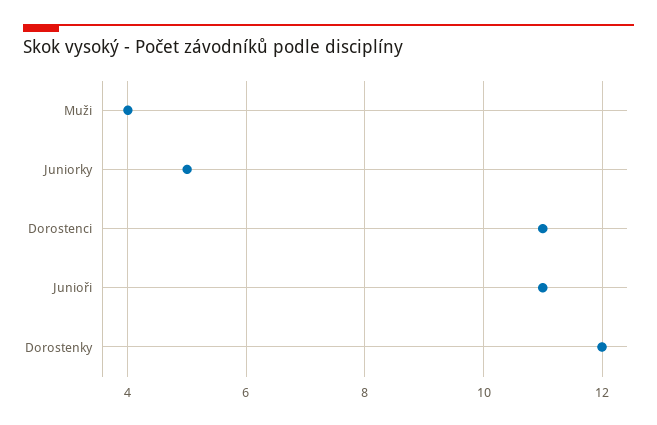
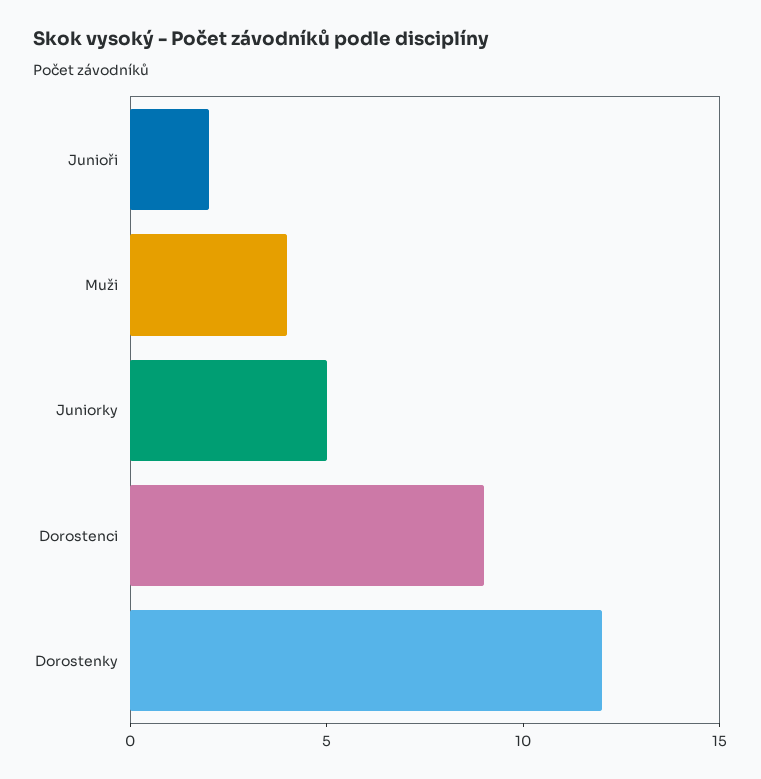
  {
    "Muži": 4,
    "Juniorky": 5,
-   "Dorostenci": 11,
+   "Dorostenci": 9,
-   "Junioři": 11,
+   "Junioři": 2,
    "Dorostenky": 12
  }

